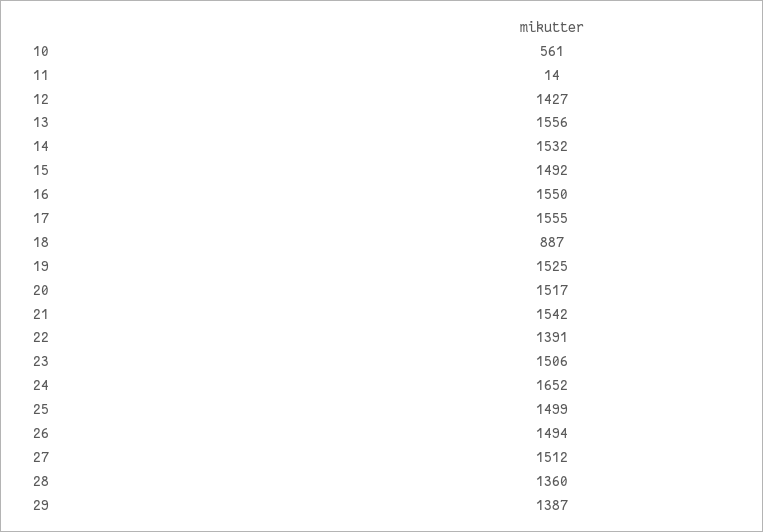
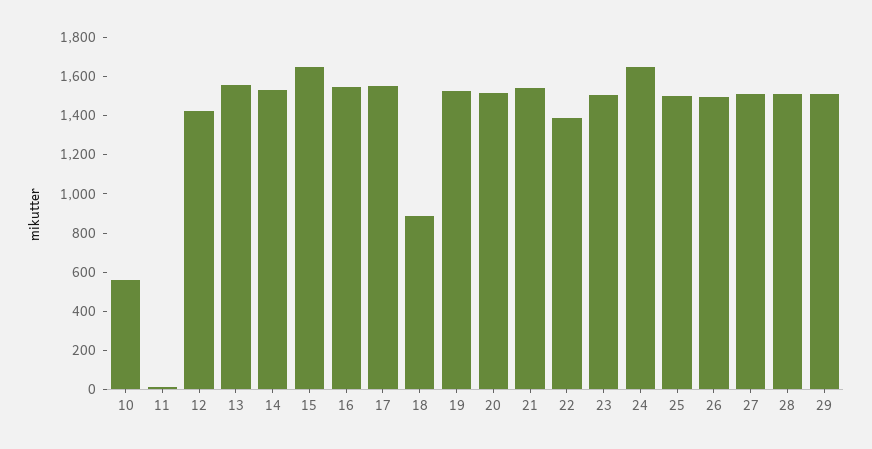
  {
    "10": 561,
    "11": 14,
    "12": 1427,
    "13": 1556,
    "14": 1532,
-   "15": 1492,
+   "15": 1650,
    "16": 1550,
    "17": 1555,
    "18": 887,
    "19": 1525,
    "20": 1517,
    "21": 1542,
    "22": 1391,
    "23": 1506,
    "24": 1652,
    "25": 1499,
    "26": 1494,
    "27": 1512,
-   "28": 1360,
+   "28": 1500,
-   "29": 1387
+   "29": 1500
  }

